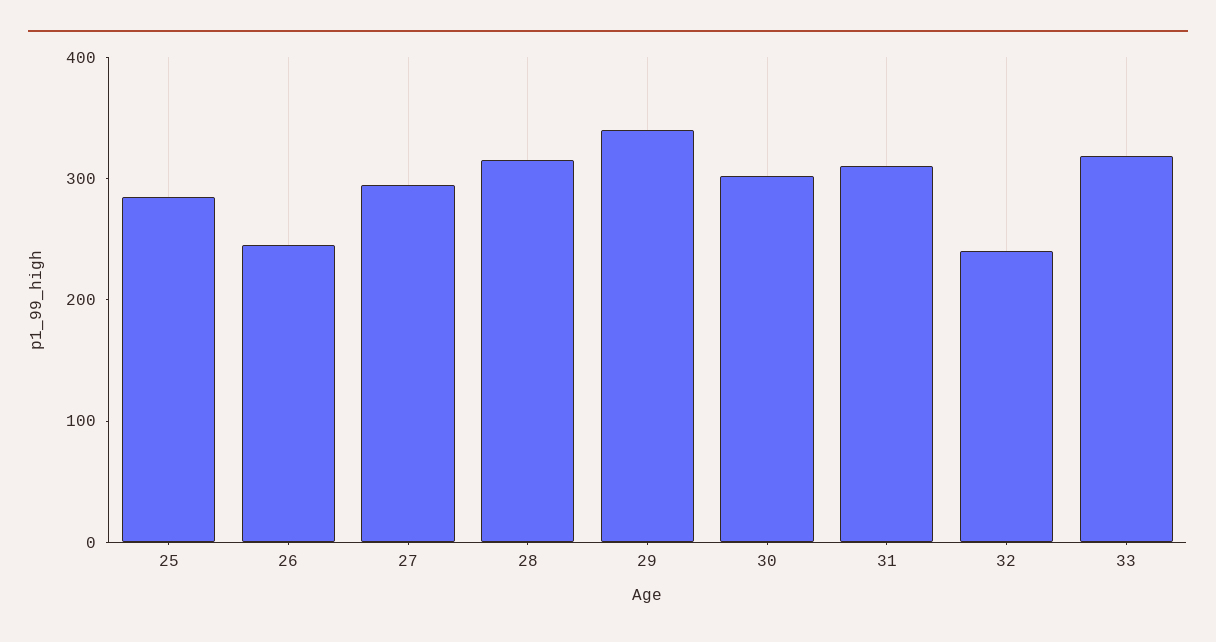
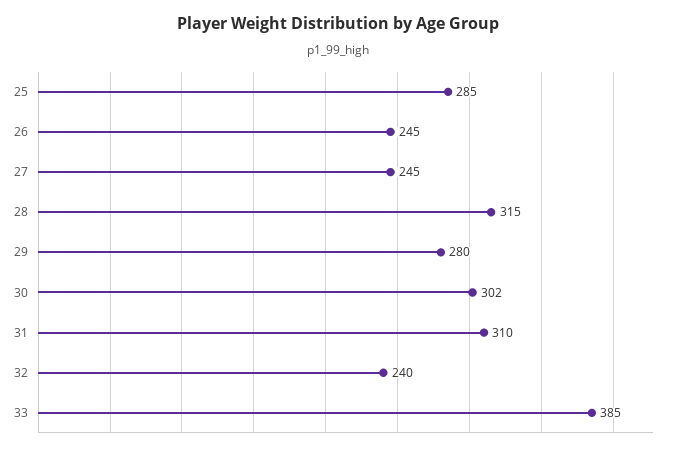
  {
    "25": 285,
    "26": 245,
-   "27": 300,
+   "27": 245,
    "28": 315,
-   "29": 340,
+   "29": 280,
    "30": 302,
    "31": 310,
    "32": 240,
-   "33": 320
+   "33": 385
  }

